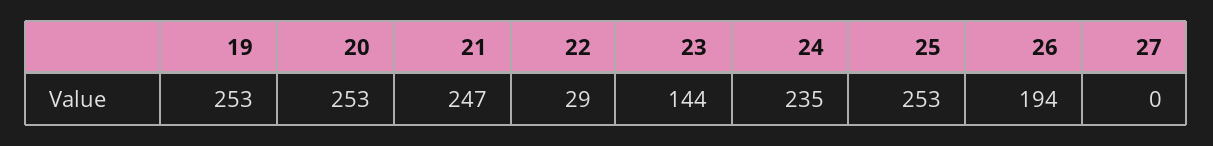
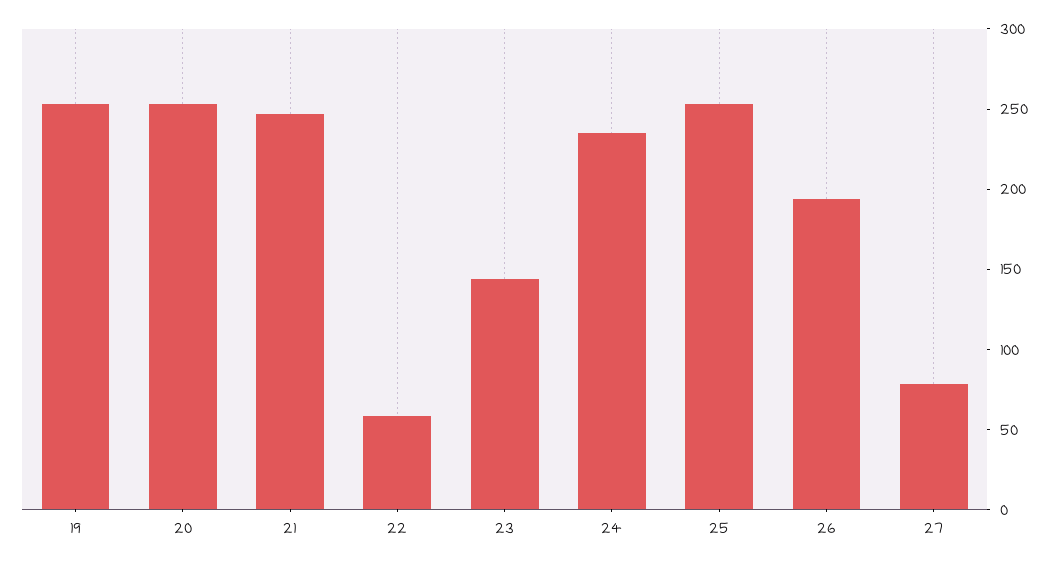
  {
    "19": 253,
    "20": 253,
    "21": 247,
-   "22": 29,
+   "22": 60,
    "23": 144,
    "24": 235,
    "25": 253,
    "26": 194,
-   "27": 0
+   "27": 80
  }

